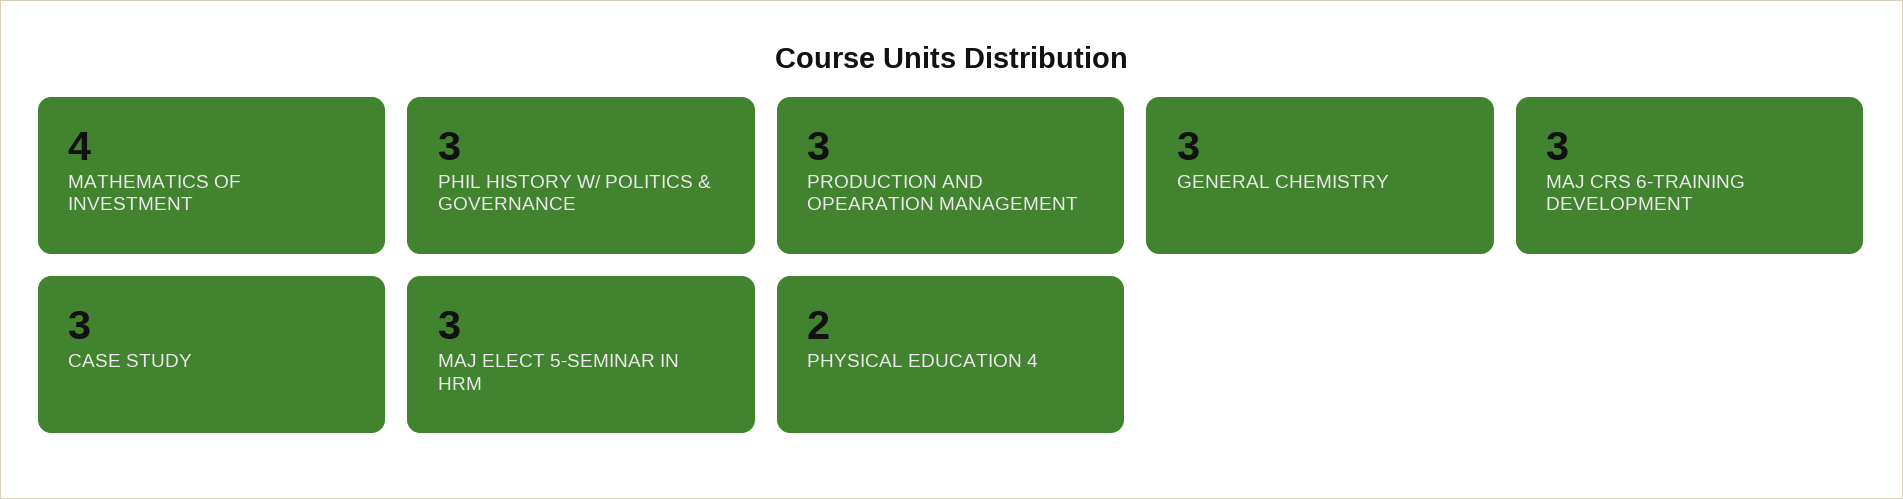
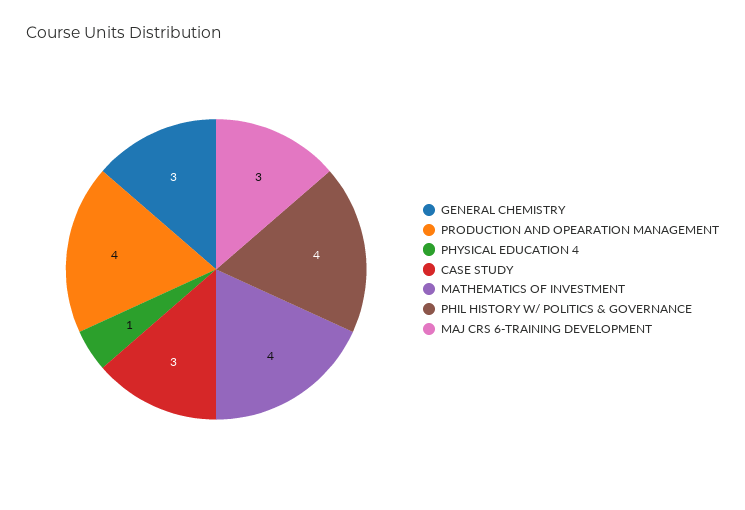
  {
    "MATHEMATICS OF INVESTMENT": 4,
-   "PHIL HISTORY W/ POLITICS & GOVERNANCE": 3,
+   "PHIL HISTORY W/ POLITICS & GOVERNANCE": 4,
-   "PRODUCTION AND OPEARATION MANAGEMENT": 3,
+   "PRODUCTION AND OPEARATION MANAGEMENT": 4,
    "GENERAL CHEMISTRY": 3,
    "MAJ CRS 6-TRAINING DEVELOPMENT": 3,
    "CASE STUDY": 3,
-   "MAJ ELECT 5-SEMINAR IN HRM": 3,
-   "PHYSICAL EDUCATION 4": 2
+   "PHYSICAL EDUCATION 4": 1
  }

